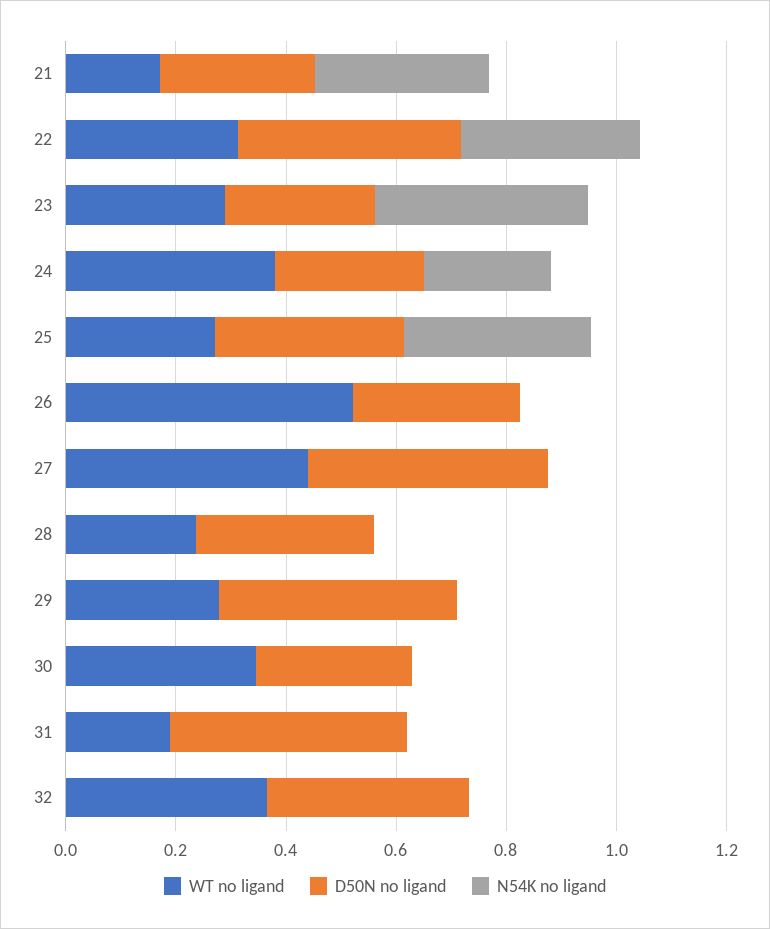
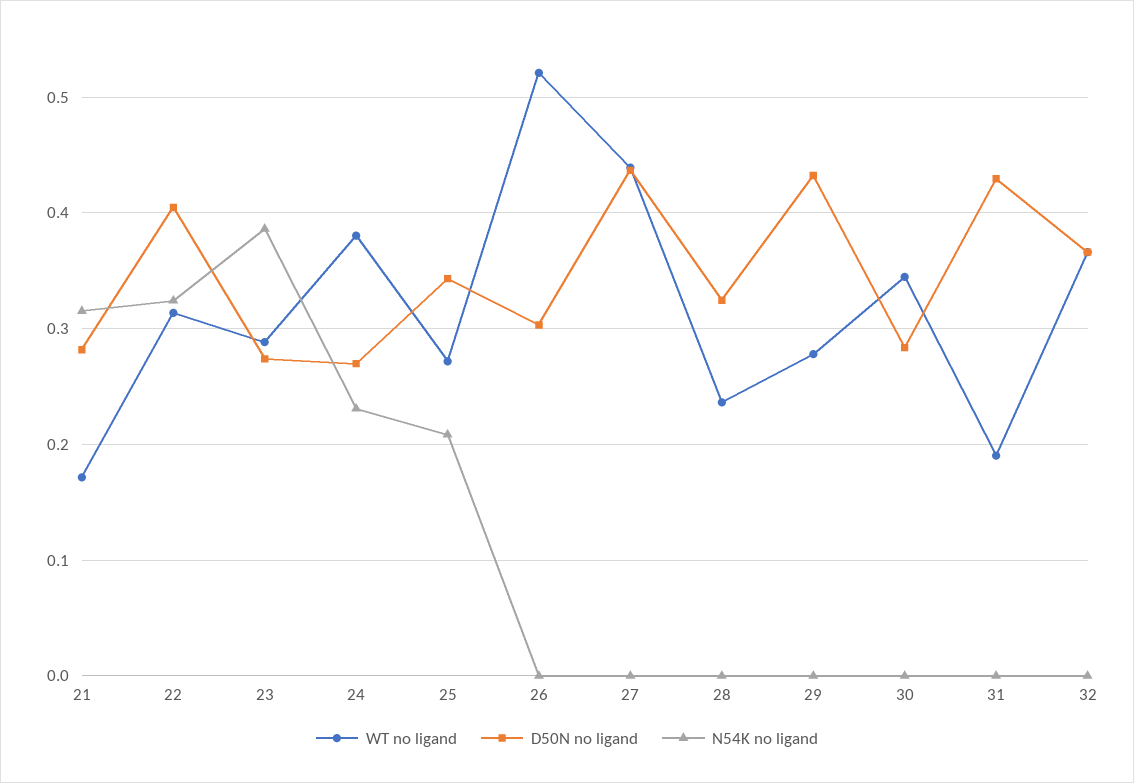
  {
    "WT no ligand": {
      "21": 0.17,
      "22": 0.31,
      "23": 0.29,
      "24": 0.38,
      "25": 0.27,
      "26": 0.52,
      "27": 0.44,
      "28": 0.24,
      "29": 0.28,
      "30": 0.34,
      "31": 0.19,
      "32": 0.37
    },
    "D50N no ligand": {
      "21": 0.28,
      "22": 0.4,
      "23": 0.27,
      "24": 0.27,
      "25": 0.34,
      "26": 0.3,
      "27": 0.44,
      "28": 0.32,
      "29": 0.43,
      "30": 0.28,
      "31": 0.43,
      "32": 0.37
    },
    "N54K no ligand": {
      "21": 0.32,
      "22": 0.32,
      "23": 0.39,
      "24": 0.23,
-     "25": 0.35,
+     "25": 0.21,
      "26": 0,
      "27": 0,
      "28": 0,
      "29": 0,
      "30": 0,
      "31": 0,
      "32": 0
    }
  }

